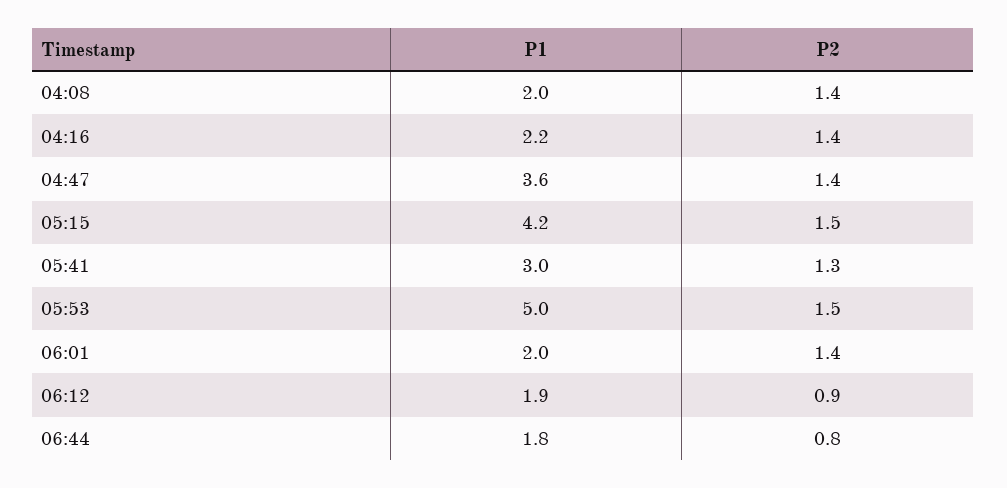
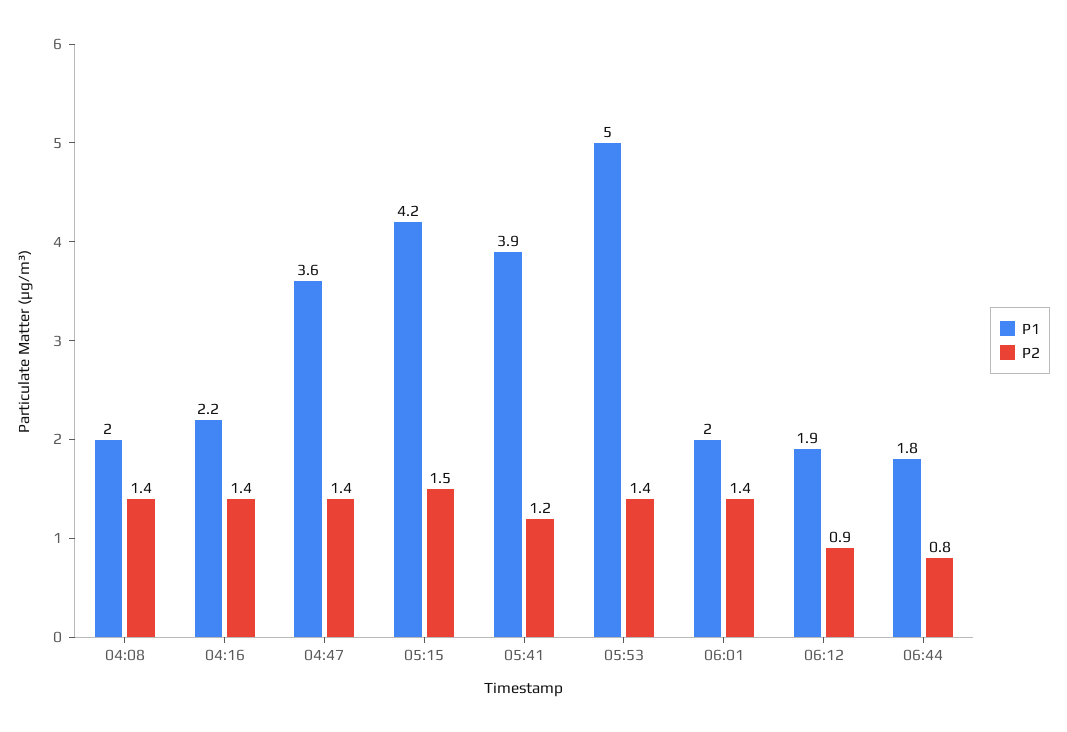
  {
    "P1": {
      "04:08": 2,
      "04:16": 2.2,
      "04:47": 3.6,
      "05:15": 4.2,
-     "05:41": 3,
+     "05:41": 3.9,
      "05:53": 5,
      "06:01": 2,
      "06:12": 1.9,
      "06:44": 1.8
    },
    "P2": {
      "04:08": 1.4,
      "04:16": 1.4,
      "04:47": 1.4,
      "05:15": 1.5,
-     "05:41": 1.3,
+     "05:41": 1.2,
-     "05:53": 1.5,
+     "05:53": 1.4,
      "06:01": 1.4,
      "06:12": 0.9,
      "06:44": 0.8
    }
  }

